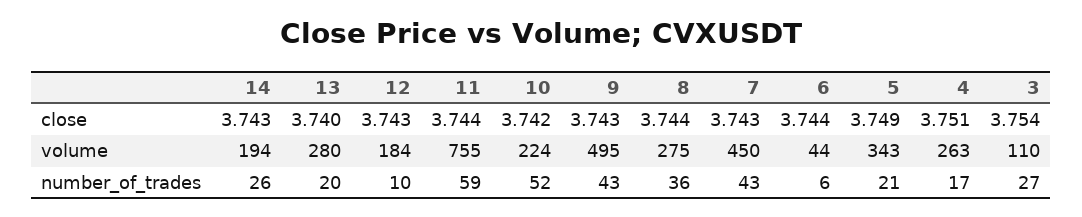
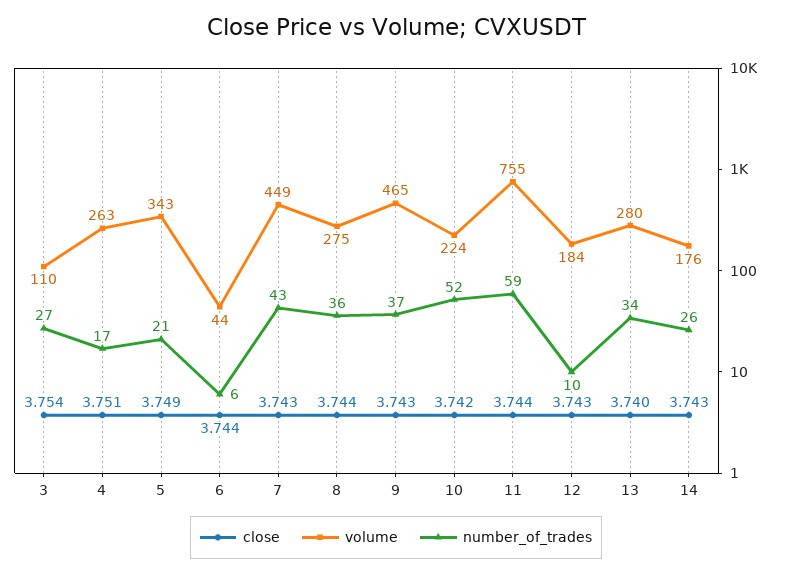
  {
    "close": {
      "14": 3.743,
      "13": 3.74,
      "12": 3.743,
      "11": 3.744,
      "10": 3.742,
      "9": 3.743,
      "8": 3.744,
      "7": 3.743,
      "6": 3.744,
      "5": 3.749,
      "4": 3.751,
      "3": 3.754
    },
    "volume": {
-     "14": 194,
+     "14": 176,
      "13": 280,
      "12": 184,
      "11": 755,
      "10": 224,
-     "9": 495,
+     "9": 465,
      "8": 275,
-     "7": 450,
+     "7": 449,
      "6": 44,
      "5": 343,
      "4": 263,
      "3": 110
    },
    "number_of_trades": {
      "14": 26,
-     "13": 20,
+     "13": 34,
      "12": 10,
      "11": 59,
      "10": 52,
-     "9": 43,
+     "9": 37,
      "8": 36,
      "7": 43,
      "6": 6,
      "5": 21,
      "4": 17,
      "3": 27
    }
  }

